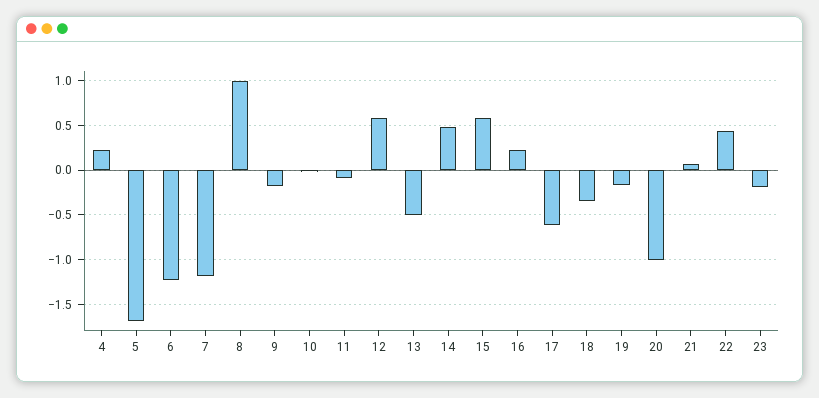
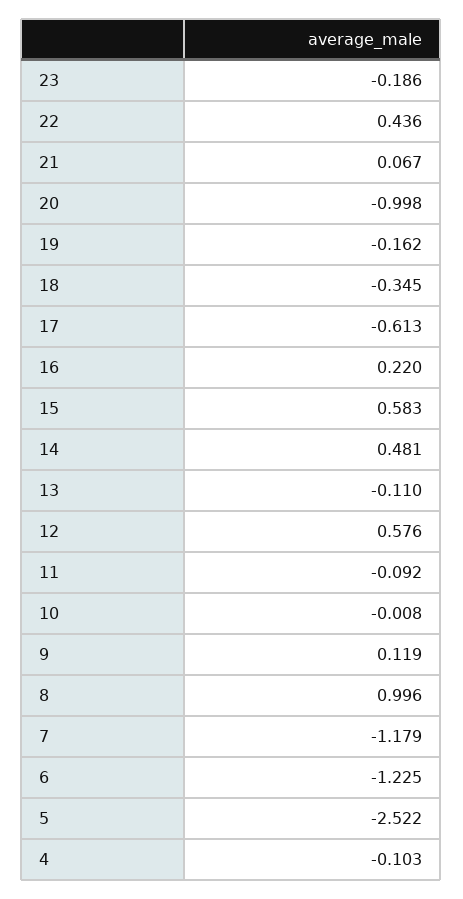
  {
-   "4": 0.2,
+   "4": -0.103,
-   "5": -1.7,
+   "5": -2.522,
    "6": -1.225,
    "7": -1.179,
    "8": 0.996,
-   "9": -0.2,
+   "9": 0.119,
    "10": -0.008,
    "11": -0.092,
    "12": 0.576,
-   "13": -0.5,
+   "13": -0.11,
    "14": 0.481,
    "15": 0.583,
    "16": 0.22,
    "17": -0.613,
    "18": -0.345,
    "19": -0.162,
    "20": -0.998,
    "21": 0.067,
    "22": 0.436,
    "23": -0.186
  }

